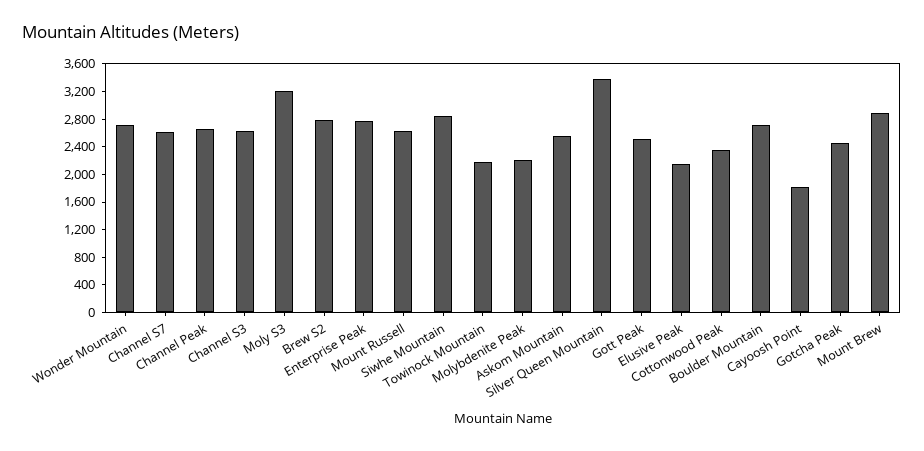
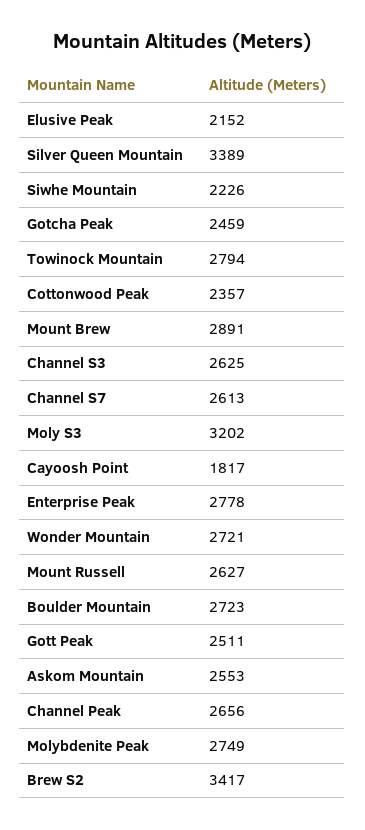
  {
    "Wonder Mountain": 2721,
    "Channel S7": 2613,
    "Channel Peak": 2656,
    "Channel S3": 2625,
    "Moly S3": 3202,
-   "Brew S2": 2800,
+   "Brew S2": 3417,
    "Enterprise Peak": 2778,
    "Mount Russell": 2627,
-   "Siwhe Mountain": 2800,
+   "Siwhe Mountain": 2226,
-   "Towinock Mountain": 2200,
+   "Towinock Mountain": 2794,
-   "Molybdenite Peak": 2200,
+   "Molybdenite Peak": 2749,
    "Askom Mountain": 2553,
    "Silver Queen Mountain": 3389,
    "Gott Peak": 2511,
    "Elusive Peak": 2152,
    "Cottonwood Peak": 2357,
    "Boulder Mountain": 2723,
    "Cayoosh Point": 1817,
    "Gotcha Peak": 2459,
    "Mount Brew": 2891
  }

